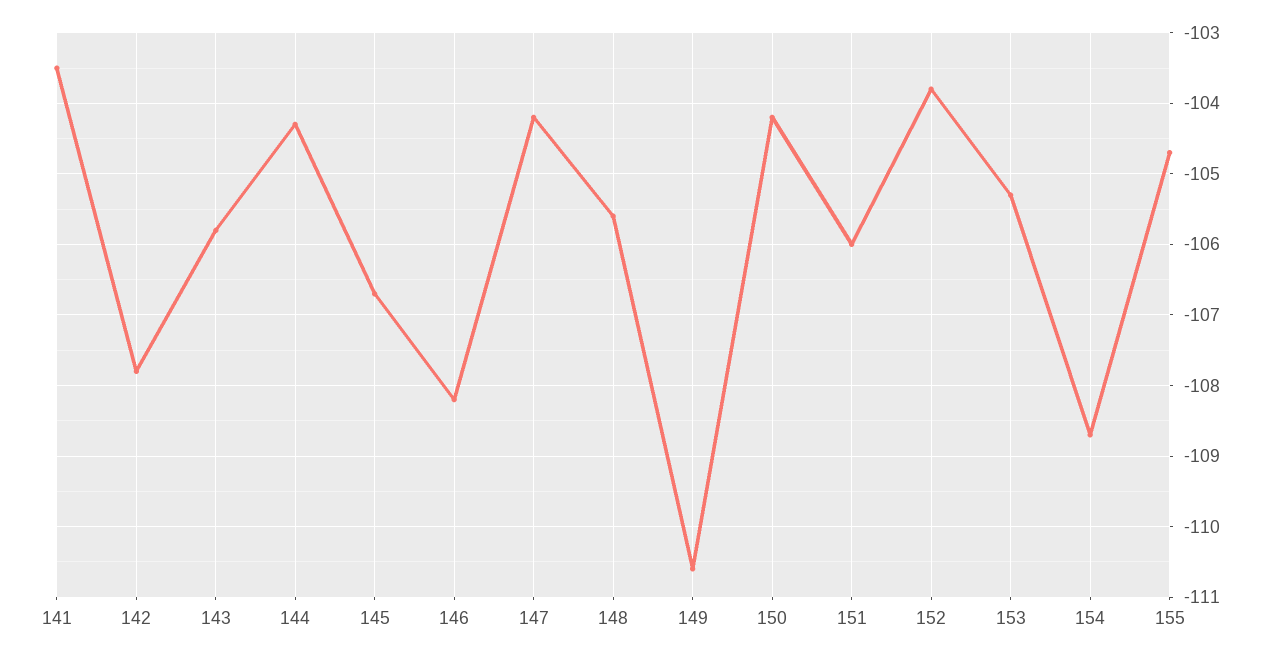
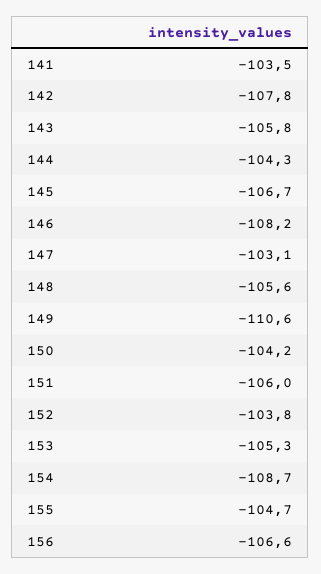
  {
    "141": -103.5,
    "142": -107.8,
    "143": -105.8,
    "144": -104.3,
    "145": -106.7,
    "146": -108.2,
-   "147": -104.2,
+   "147": -103.1,
    "148": -105.6,
    "149": -110.6,
    "150": -104.2,
    "151": -106,
    "152": -103.8,
    "153": -105.3,
    "154": -108.7,
-   "155": -104.7
+   "155": -104.7,
+   "156": -106.6
  }

